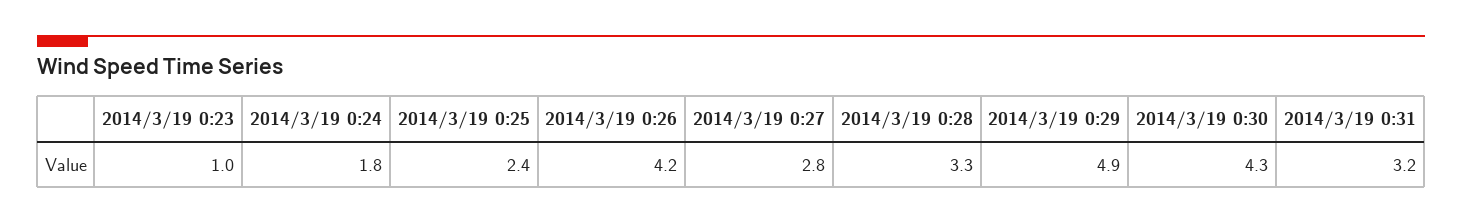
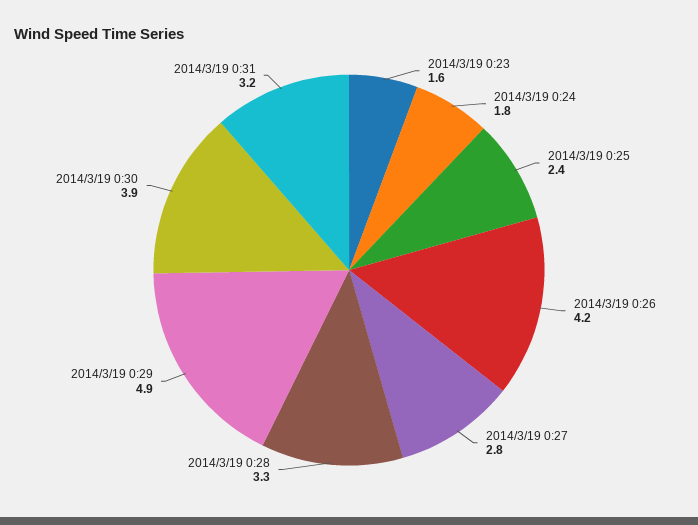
  {
-   "2014/3/19 0:23": 1,
+   "2014/3/19 0:23": 1.6,
    "2014/3/19 0:24": 1.8,
    "2014/3/19 0:25": 2.4,
    "2014/3/19 0:26": 4.2,
    "2014/3/19 0:27": 2.8,
    "2014/3/19 0:28": 3.3,
    "2014/3/19 0:29": 4.9,
-   "2014/3/19 0:30": 4.3,
+   "2014/3/19 0:30": 3.9,
    "2014/3/19 0:31": 3.2
  }

